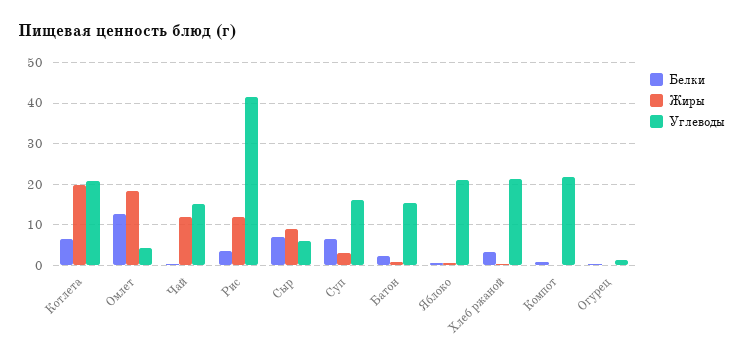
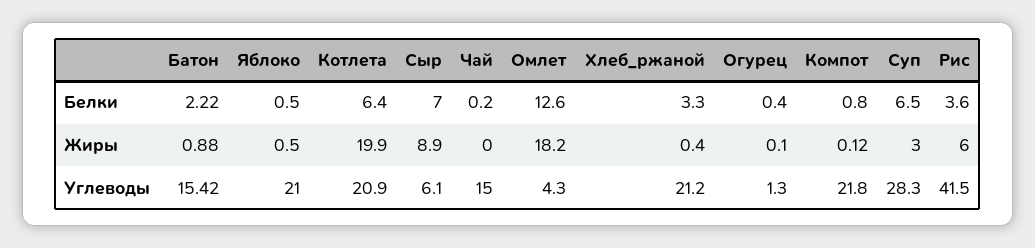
  {
    "Белки": {
      "Котлета": 6.4,
      "Омлет": 12.6,
      "Чай": 0.2,
      "Рис": 3.6,
      "Сыр": 7,
      "Суп": 6.5,
      "Батон": 2.22,
      "Яблоко": 0.5,
      "Хлеб ржаной": 3.3,
      "Компот": 0.8,
      "Огурец": 0.4
    },
    "Жиры": {
      "Котлета": 19.9,
      "Омлет": 18.2,
-     "Чай": 12,
+     "Чай": 0,
-     "Рис": 12,
+     "Рис": 6,
      "Сыр": 8.9,
      "Суп": 3,
      "Батон": 0.88,
      "Яблоко": 0.5,
      "Хлеб ржаной": 0.4,
      "Компот": 0.12,
      "Огурец": 0.1
    },
    "Углеводы": {
      "Котлета": 20.9,
      "Омлет": 4.3,
      "Чай": 15,
      "Рис": 41.5,
      "Сыр": 6.1,
-     "Суп": 16,
+     "Суп": 28.3,
      "Батон": 15.42,
      "Яблоко": 21,
      "Хлеб ржаной": 21.2,
      "Компот": 21.8,
      "Огурец": 1.3
    }
  }

